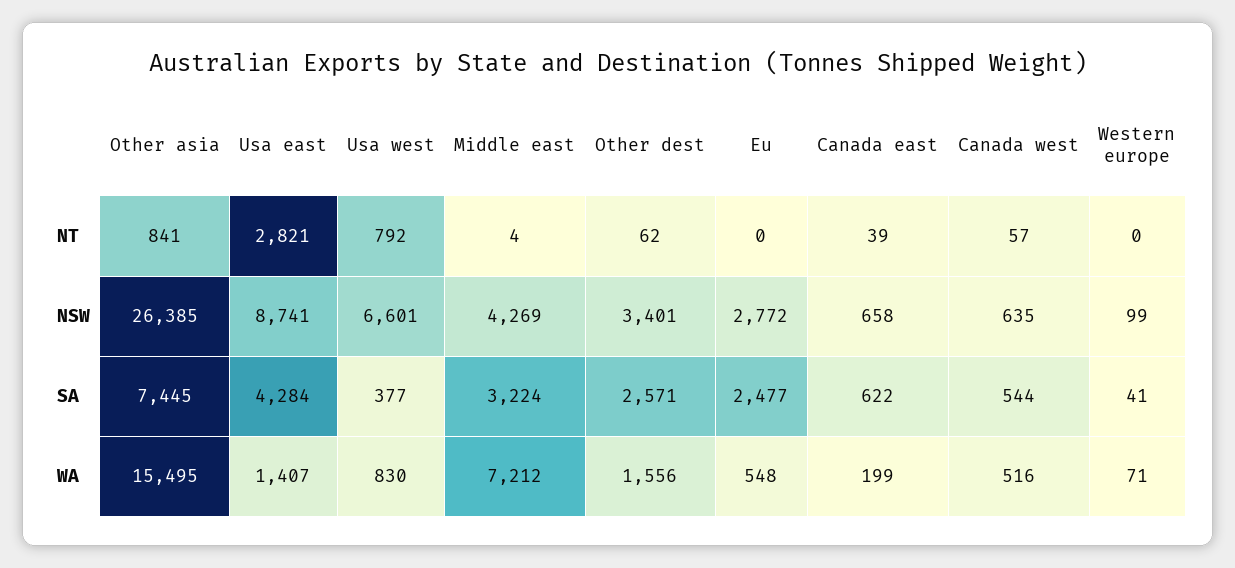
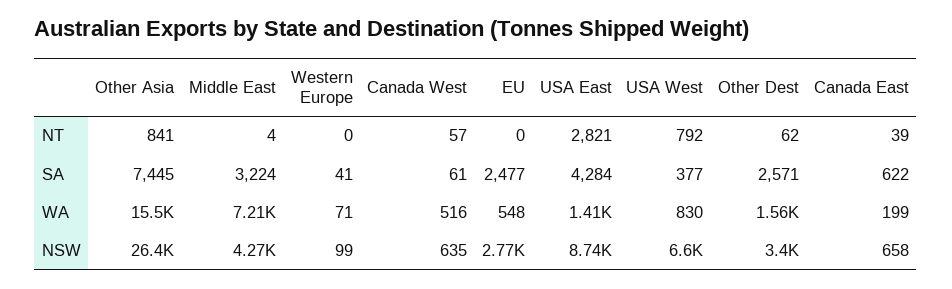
  {
    "Other asia": {
      "NT": 841,
      "NSW": 26385,
      "SA": 7445,
      "WA": 15495
    },
    "Usa east": {
      "NT": 2821,
      "NSW": 8741,
      "SA": 4284,
      "WA": 1407
    },
    "Usa west": {
      "NT": 792,
      "NSW": 6601,
      "SA": 377,
      "WA": 830
    },
    "Middle east": {
      "NT": 4,
      "NSW": 4269,
      "SA": 3224,
      "WA": 7212
    },
    "Other dest": {
      "NT": 62,
      "NSW": 3401,
      "SA": 2571,
      "WA": 1556
    },
    "Eu": {
      "NT": 0,
      "NSW": 2772,
      "SA": 2477,
      "WA": 548
    },
    "Canada east": {
      "NT": 39,
      "NSW": 658,
      "SA": 622,
      "WA": 199
    },
    "Canada west": {
      "NT": 57,
      "NSW": 635,
-     "SA": 544,
+     "SA": 61,
      "WA": 516
    },
    "Western europe": {
      "NT": 0,
      "NSW": 99,
      "SA": 41,
      "WA": 71
    }
  }

